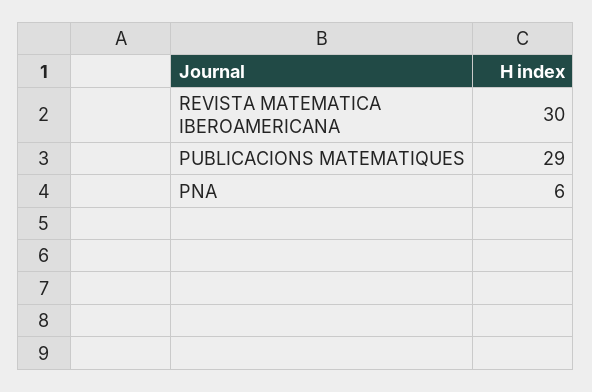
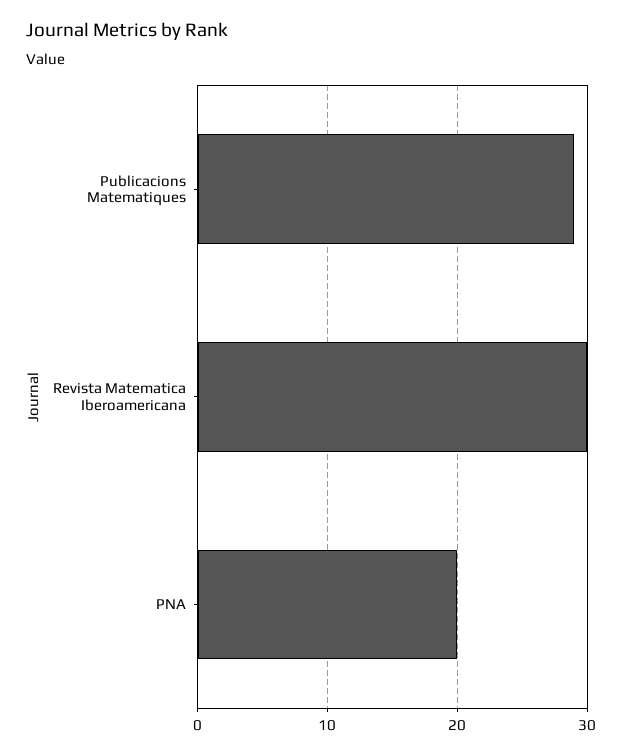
  {
    "REVISTA MATEMATICA IBEROAMERICANA": 30,
    "PUBLICACIONS MATEMATIQUES": 29,
-   "PNA": 6
+   "PNA": 20
  }

